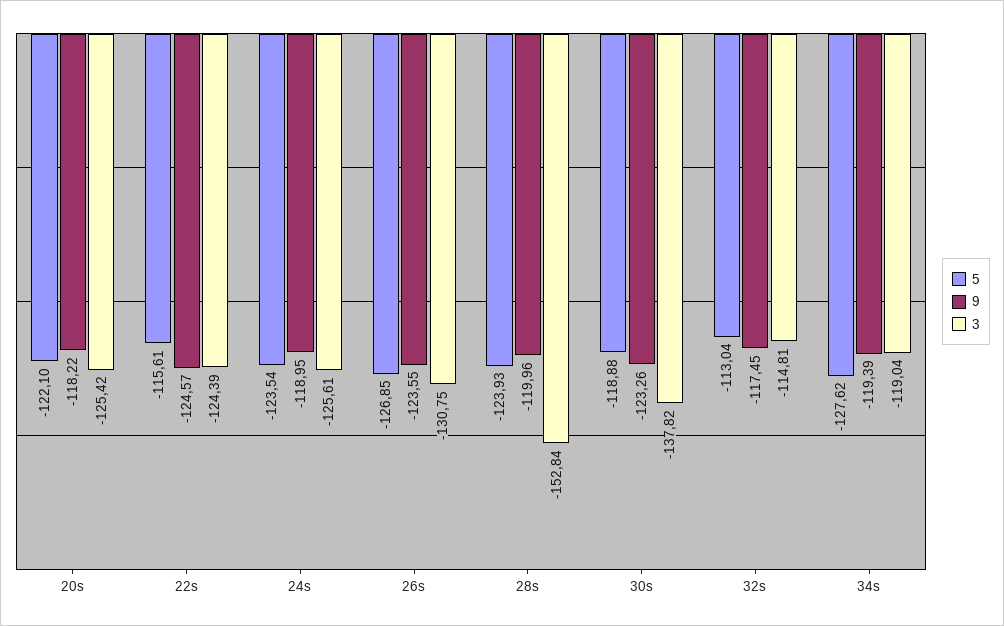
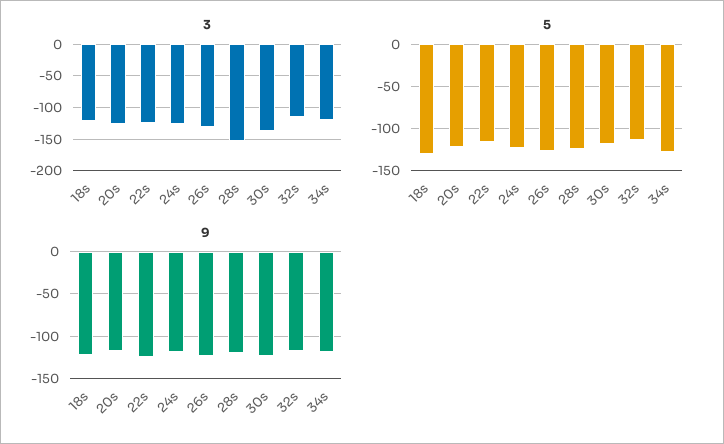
  {
    "5": {
      "20s": -122.1,
      "22s": -115.61,
      "24s": -123.54,
      "26s": -126.85,
      "28s": -123.93,
      "30s": -118.88,
      "32s": -113.04,
-     "34s": -127.62
+     "34s": -127.62,
+     "18s": -130
    },
    "9": {
      "20s": -118.22,
      "22s": -124.57,
      "24s": -118.95,
      "26s": -123.55,
      "28s": -119.96,
      "30s": -123.26,
      "32s": -117.45,
-     "34s": -119.39
+     "34s": -119.39,
+     "18s": -120
    },
    "3": {
      "20s": -125.42,
      "22s": -124.39,
      "24s": -125.61,
      "26s": -130.75,
      "28s": -152.84,
      "30s": -137.82,
      "32s": -114.81,
-     "34s": -119.04
+     "34s": -119.04,
+     "18s": -120
    }
  }

